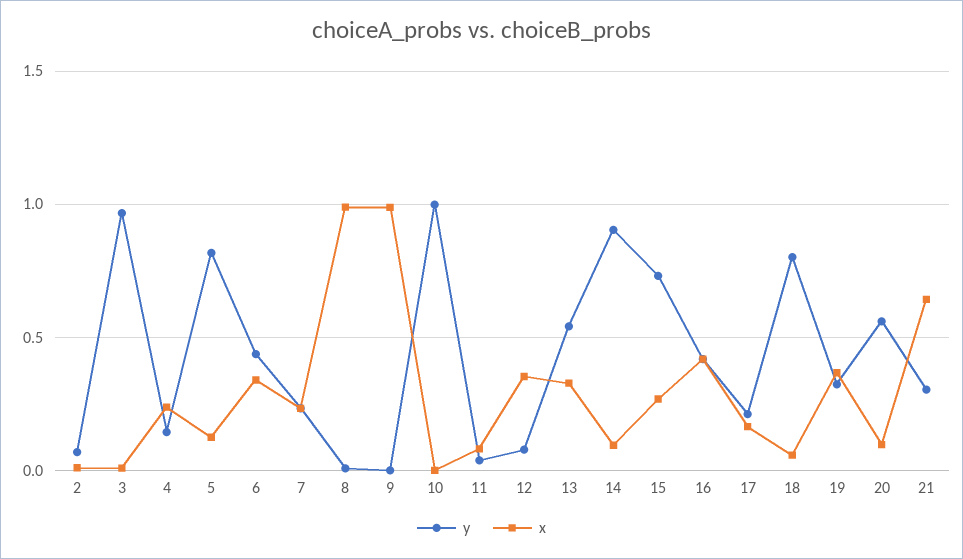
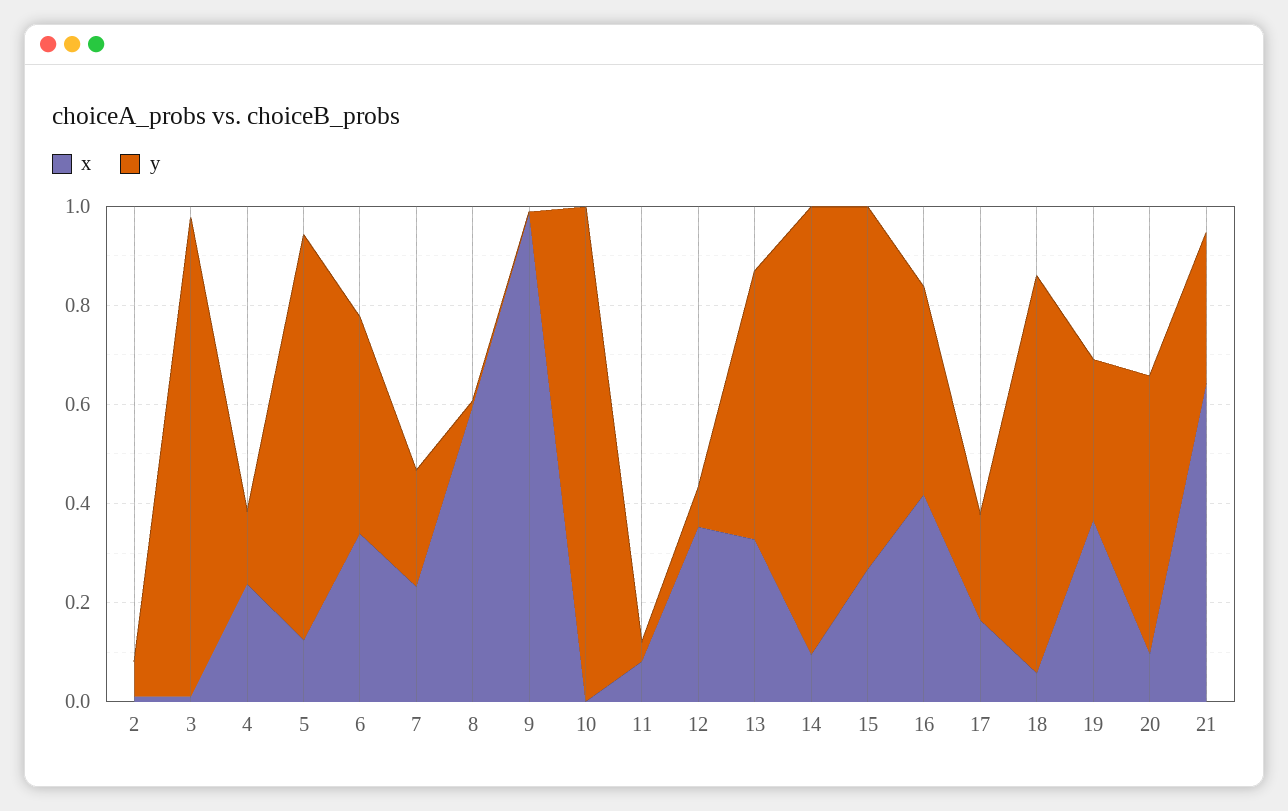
  {
    "y": {
      "2": 0.05,
      "3": 0.95,
      "4": 0.15,
      "5": 0.8,
      "6": 0.45,
      "7": 0.25,
      "8": 0,
      "9": 0,
      "10": 1,
      "11": 0.05,
      "12": 0.1,
      "13": 0.55,
      "14": 0.9,
      "15": 0.75,
      "16": 0.4,
      "17": 0.2,
      "18": 0.8,
      "19": 0.3,
      "20": 0.55,
      "21": 0.3
    },
    "x": {
      "2": 0,
      "3": 0,
      "4": 0.25,
      "5": 0.15,
      "6": 0.35,
      "7": 0.25,
-     "8": 1,
+     "8": 0.6,
      "9": 1,
      "10": 0,
      "11": 0.1,
      "12": 0.35,
      "13": 0.35,
      "14": 0.1,
      "15": 0.25,
      "16": 0.4,
      "17": 0.15,
      "18": 0.05,
      "19": 0.35,
      "20": 0.1,
      "21": 0.65
    }
  }

